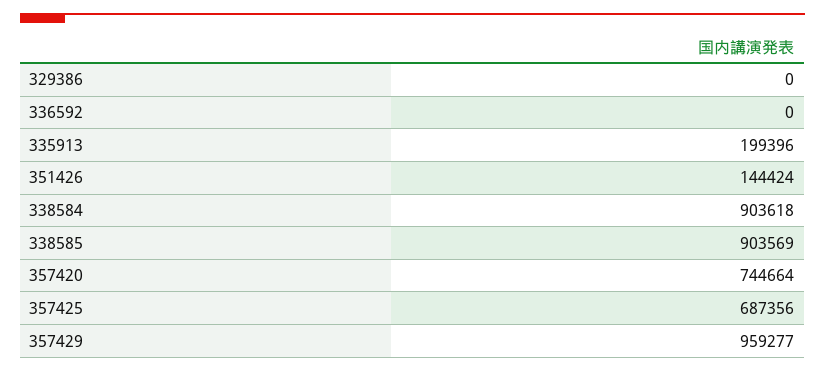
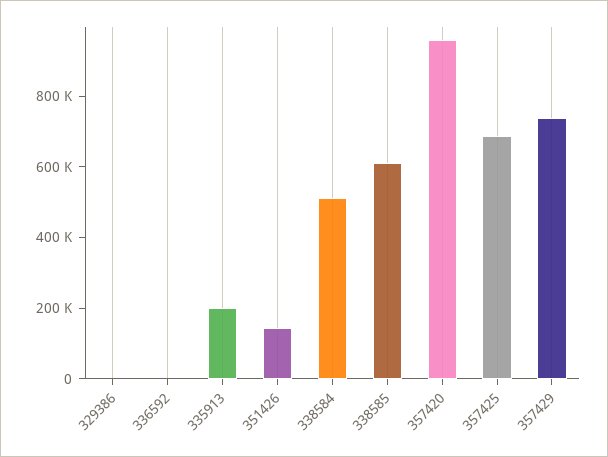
  {
    "329386": 0,
    "336592": 0,
    "335913": 199396,
    "351426": 144424,
-   "338584": 903618,
+   "338584": 500000,
-   "338585": 903569,
+   "338585": 600000,
-   "357420": 744664,
+   "357420": 950000,
    "357425": 687356,
-   "357429": 959277
+   "357429": 750000
  }

